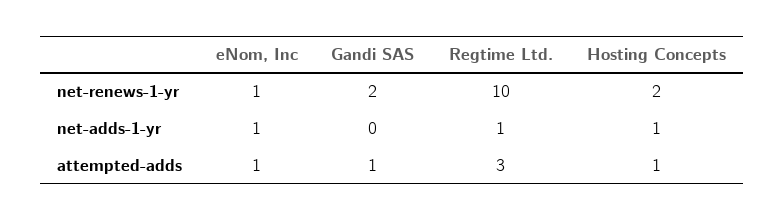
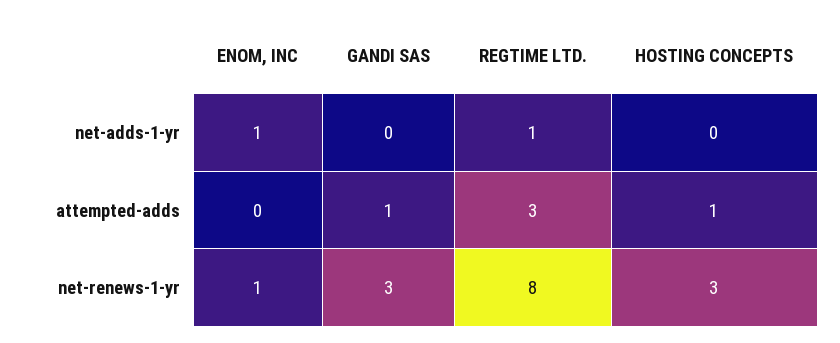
  {
    "eNom, Inc": {
      "net-renews-1-yr": 1,
      "net-adds-1-yr": 1,
-     "attempted-adds": 1
+     "attempted-adds": 0
    },
    "Gandi SAS": {
-     "net-renews-1-yr": 2,
+     "net-renews-1-yr": 3,
      "net-adds-1-yr": 0,
      "attempted-adds": 1
    },
    "Regtime Ltd.": {
-     "net-renews-1-yr": 10,
+     "net-renews-1-yr": 8,
      "net-adds-1-yr": 1,
      "attempted-adds": 3
    },
    "Hosting Concepts": {
-     "net-renews-1-yr": 2,
+     "net-renews-1-yr": 3,
-     "net-adds-1-yr": 1,
+     "net-adds-1-yr": 0,
      "attempted-adds": 1
    }
  }

